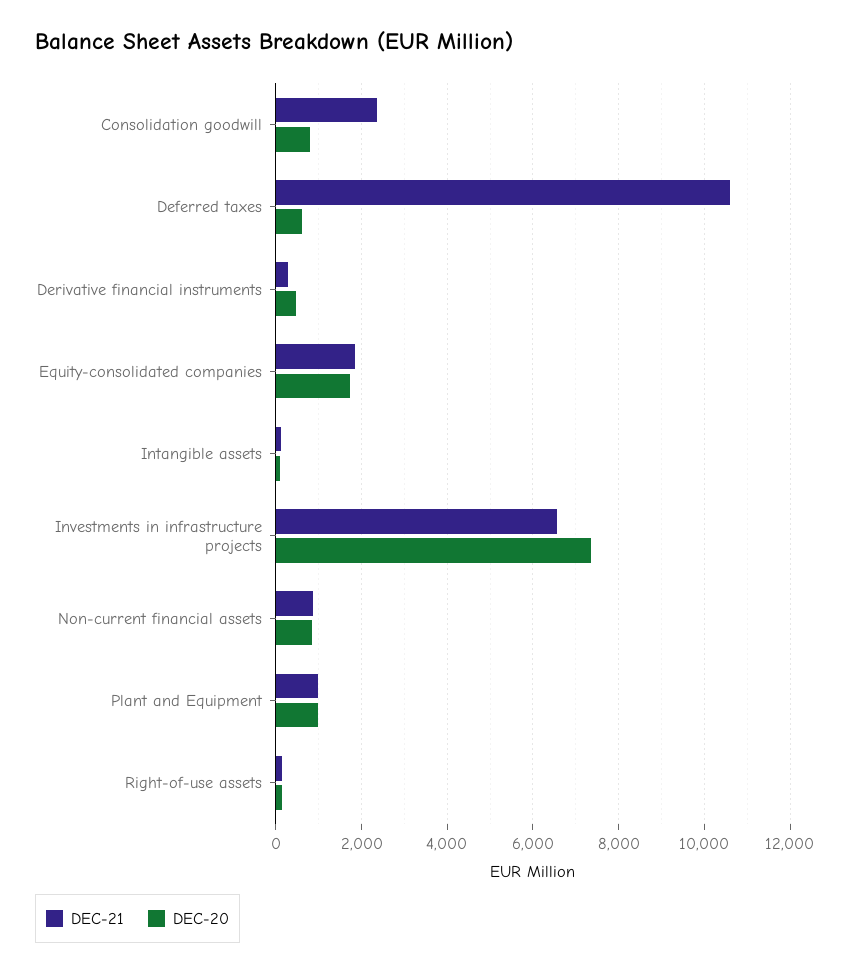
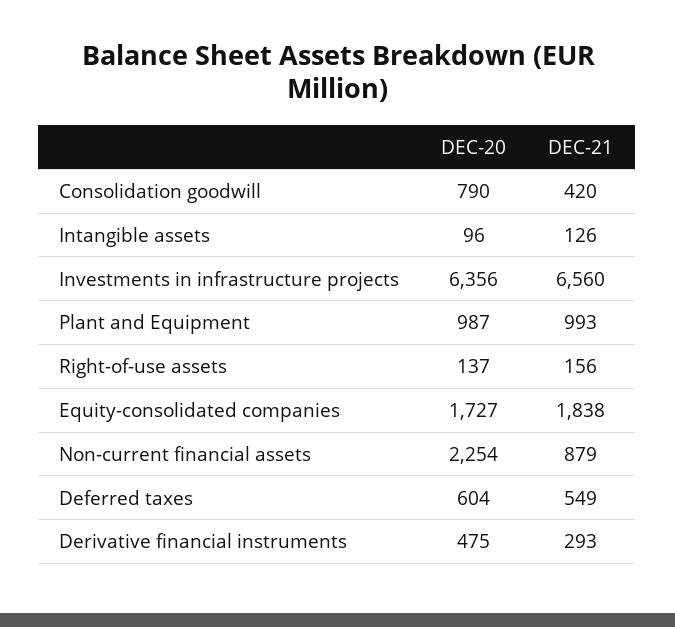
  {
    "DEC-21": {
-     "Consolidation goodwill": 2400,
+     "Consolidation goodwill": 420,
-     "Deferred taxes": 10600,
+     "Deferred taxes": 549,
      "Derivative financial instruments": 293,
      "Equity-consolidated companies": 1838,
      "Intangible assets": 126,
      "Investments in infrastructure projects": 6560,
      "Non-current financial assets": 879,
      "Plant and Equipment": 993,
      "Right-of-use assets": 156
    },
    "DEC-20": {
      "Consolidation goodwill": 790,
      "Deferred taxes": 604,
      "Derivative financial instruments": 475,
      "Equity-consolidated companies": 1727,
      "Intangible assets": 96,
-     "Investments in infrastructure projects": 7400,
+     "Investments in infrastructure projects": 6356,
-     "Non-current financial assets": 800,
+     "Non-current financial assets": 2254,
      "Plant and Equipment": 987,
      "Right-of-use assets": 137
    }
  }

